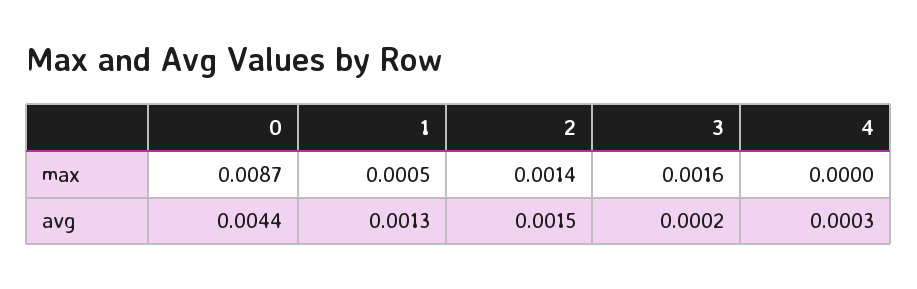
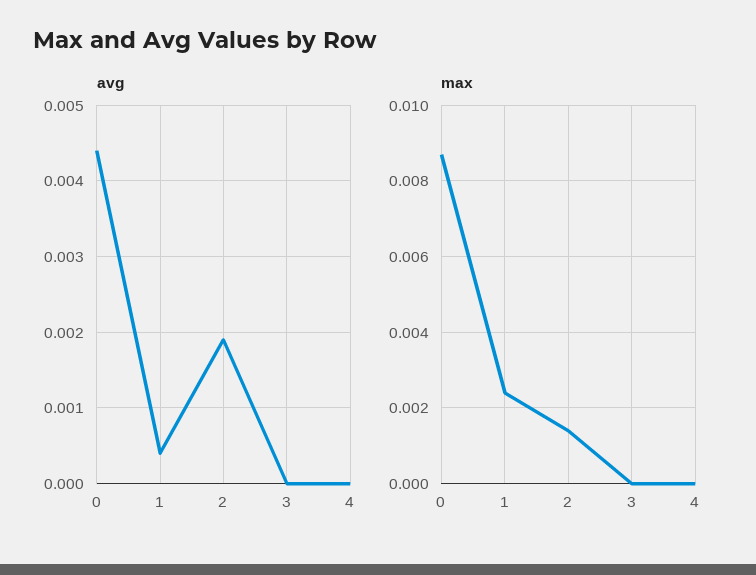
  {
    "max": {
      "0": 0.0087,
-     "1": 0.0005,
+     "1": 0.0025,
      "2": 0.0014,
-     "3": 0.0016,
+     "3": 0,
      "4": 0
    },
    "avg": {
      "0": 0.0044,
-     "1": 0.0013,
+     "1": 0.0004,
-     "2": 0.0015,
+     "2": 0.0019,
-     "3": 0.0002,
+     "3": 0,
-     "4": 0.0003
+     "4": 0
    }
  }

